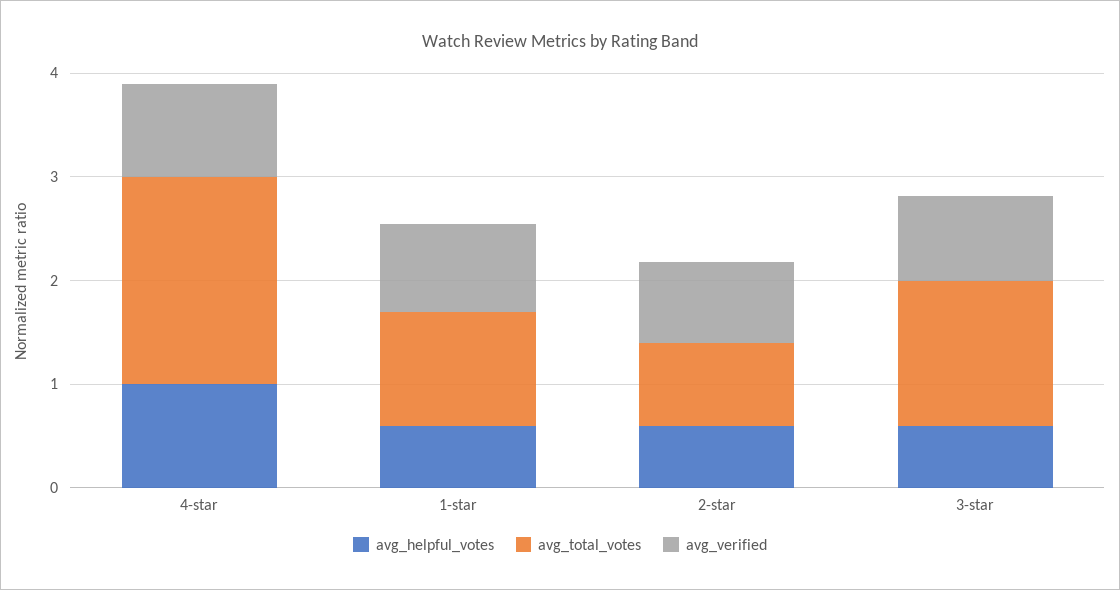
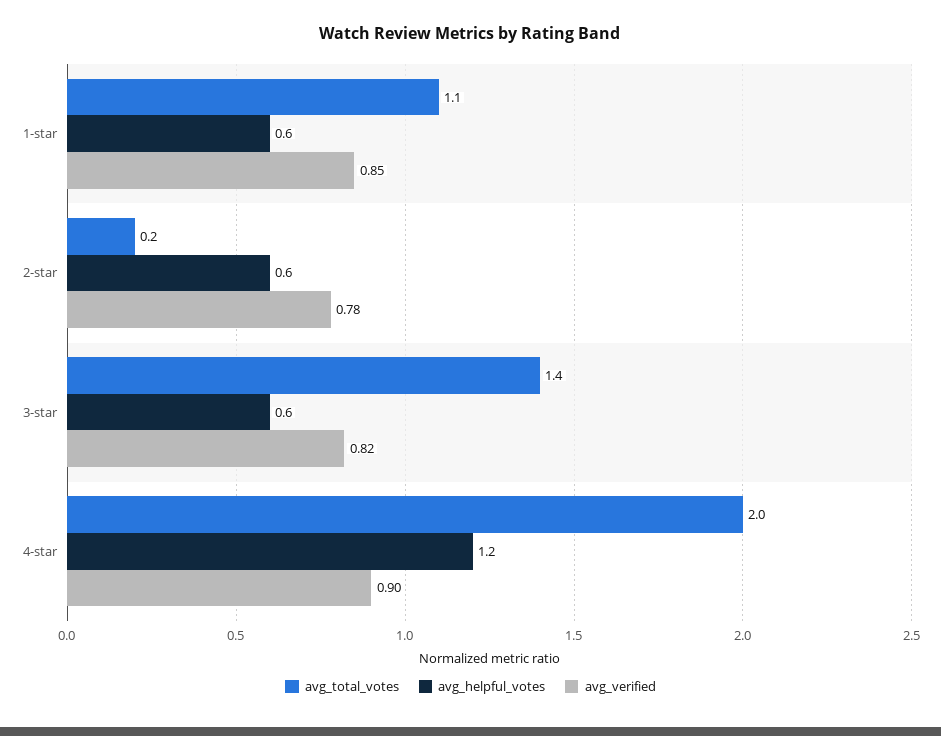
  {
    "avg_helpful_votes": {
-     "4-star": 1,
+     "4-star": 1.2,
      "1-star": 0.6,
      "2-star": 0.6,
      "3-star": 0.6
    },
    "avg_total_votes": {
      "4-star": 2,
      "1-star": 1.1,
-     "2-star": 0.8,
+     "2-star": 0.2,
      "3-star": 1.4
    },
    "avg_verified": {
      "4-star": 0.9,
      "1-star": 0.85,
      "2-star": 0.78,
      "3-star": 0.82
    }
  }

